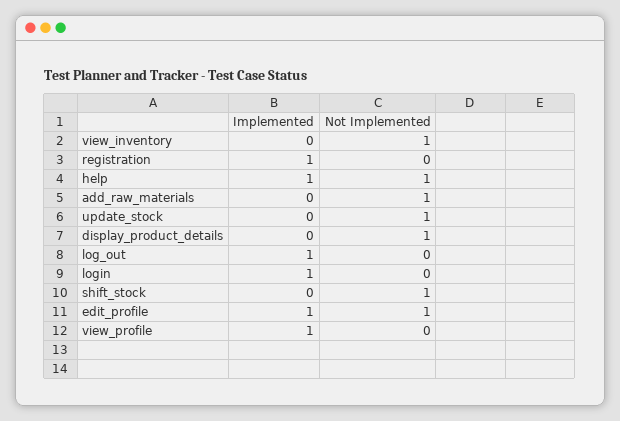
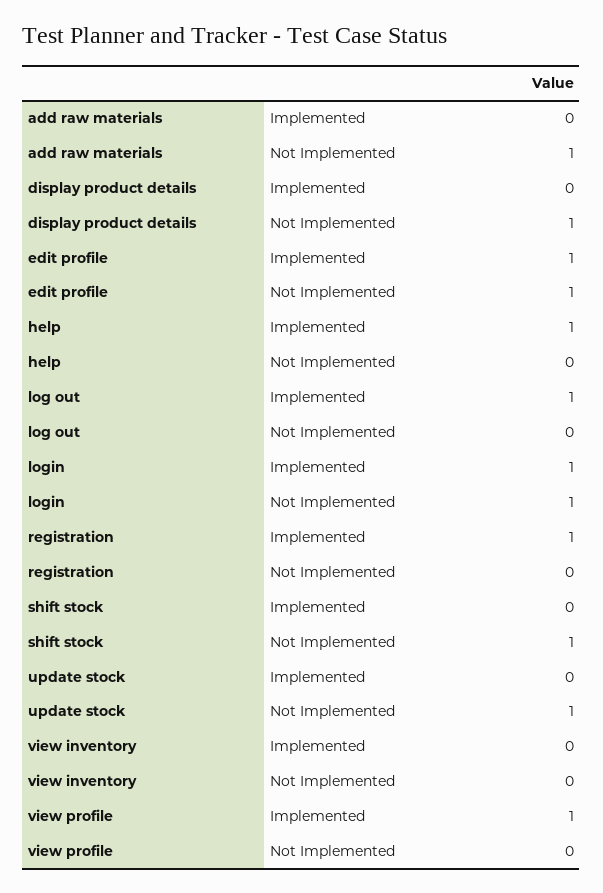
  {
    "Implemented": {
      "view_inventory": 0,
      "registration": 1,
      "help": 1,
      "add_raw_materials": 0,
      "update_stock": 0,
      "display_product_details": 0,
      "log_out": 1,
      "login": 1,
      "shift_stock": 0,
      "edit_profile": 1,
      "view_profile": 1
    },
    "Not Implemented": {
-     "view_inventory": 1,
+     "view_inventory": 0,
      "registration": 0,
-     "help": 1,
+     "help": 0,
      "add_raw_materials": 1,
      "update_stock": 1,
      "display_product_details": 1,
      "log_out": 0,
-     "login": 0,
+     "login": 1,
      "shift_stock": 1,
      "edit_profile": 1,
      "view_profile": 0
    }
  }

